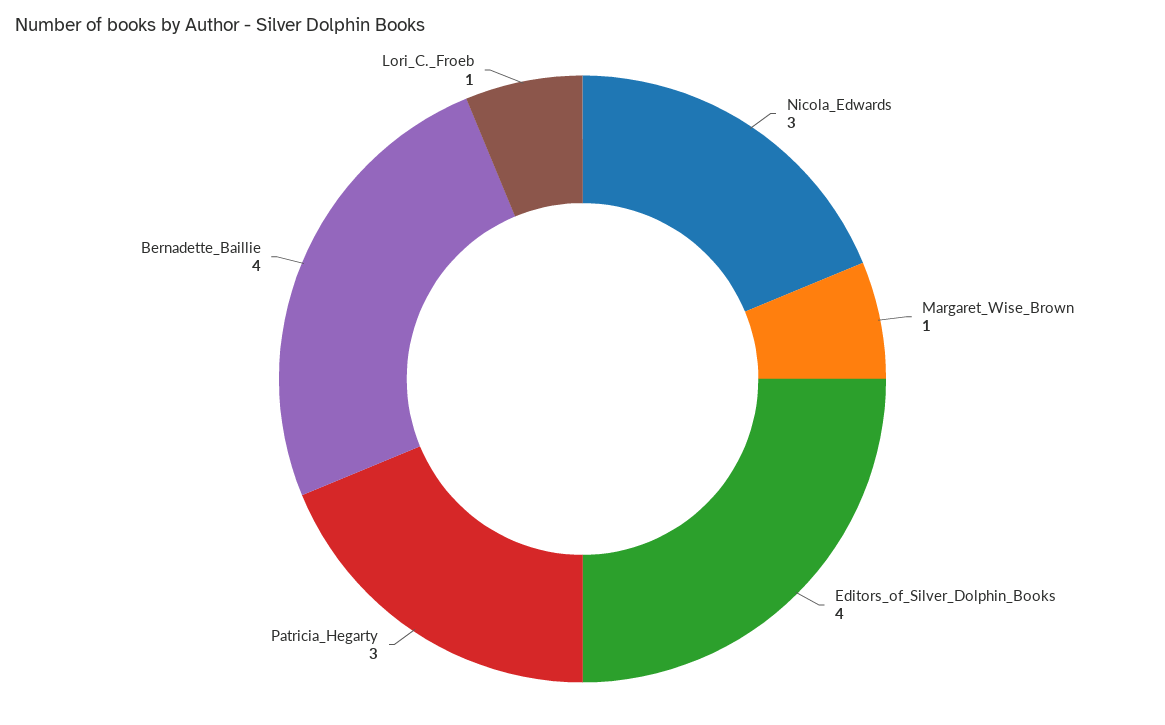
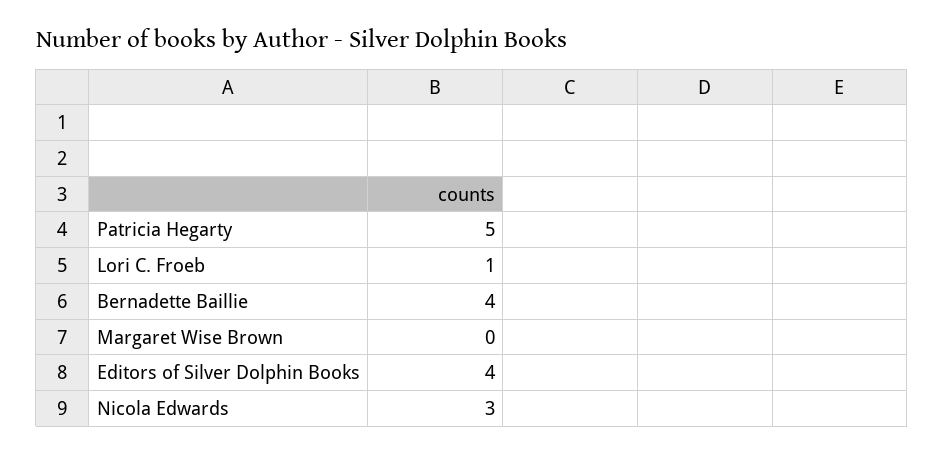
  {
    "Nicola_Edwards": 3,
-   "Margaret_Wise_Brown": 1,
+   "Margaret_Wise_Brown": 0,
    "Editors_of_Silver_Dolphin_Books": 4,
-   "Patricia_Hegarty": 3,
+   "Patricia_Hegarty": 5,
    "Bernadette_Baillie": 4,
    "Lori_C._Froeb": 1
  }

